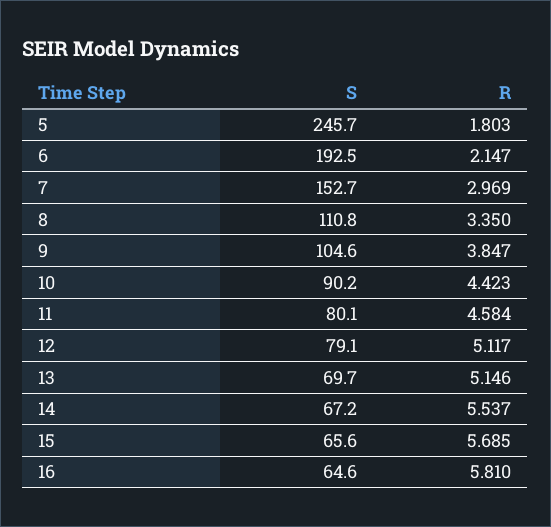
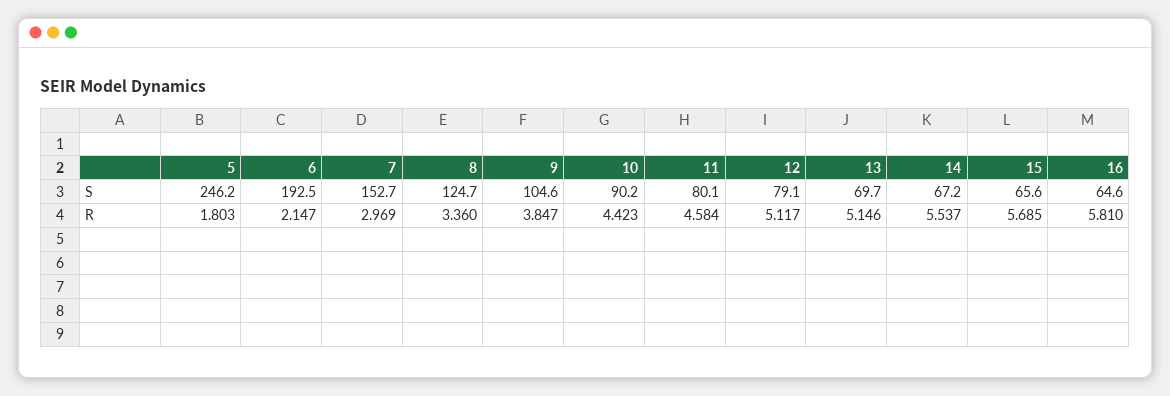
  {
    "S": {
-     "5": 245.7,
+     "5": 246.2,
      "6": 192.5,
      "7": 152.7,
-     "8": 110.8,
+     "8": 124.7,
      "9": 104.6,
      "10": 90.2,
      "11": 80.1,
      "12": 79.1,
      "13": 69.7,
      "14": 67.2,
      "15": 65.6,
      "16": 64.6
    },
    "R": {
      "5": 1.803,
      "6": 2.147,
      "7": 2.969,
-     "8": 3.35,
+     "8": 3.36,
      "9": 3.847,
      "10": 4.423,
      "11": 4.584,
      "12": 5.117,
      "13": 5.146,
      "14": 5.537,
      "15": 5.685,
      "16": 5.81
    }
  }

